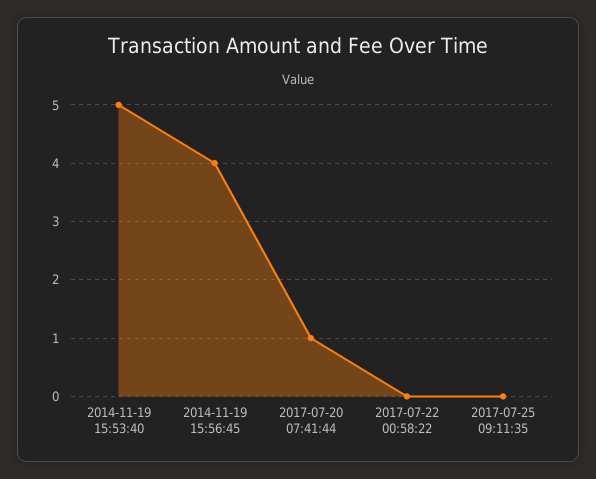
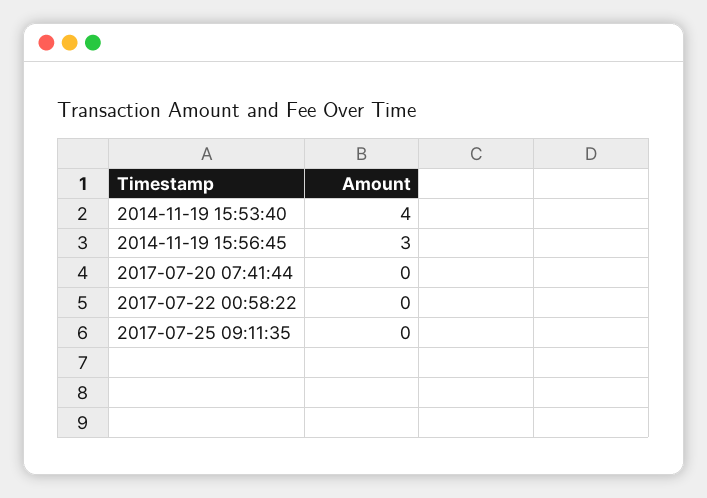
  {
-   "2014-11-19 15:53:40": 5,
+   "2014-11-19 15:53:40": 4,
-   "2014-11-19 15:56:45": 4,
+   "2014-11-19 15:56:45": 3,
-   "2017-07-20 07:41:44": 1,
+   "2017-07-20 07:41:44": 0,
    "2017-07-22 00:58:22": 0,
    "2017-07-25 09:11:35": 0
  }

